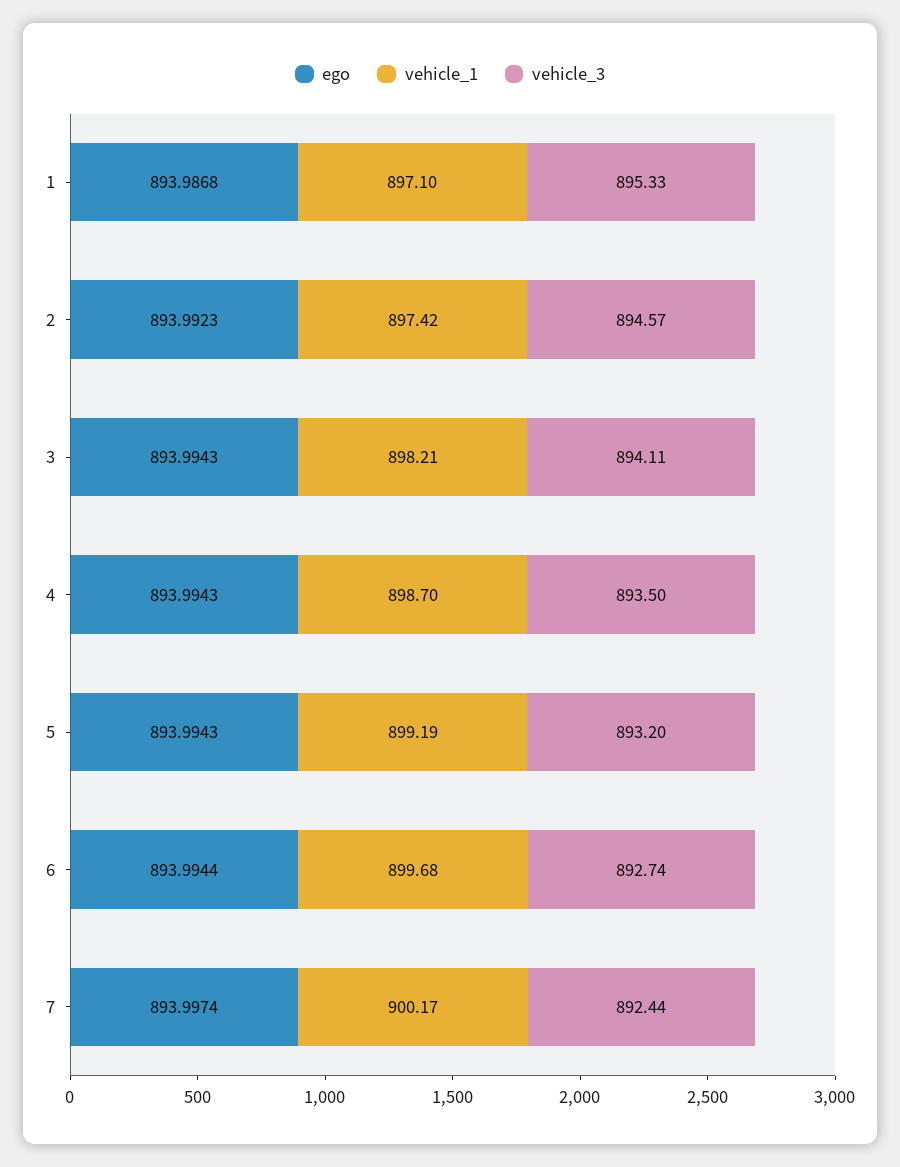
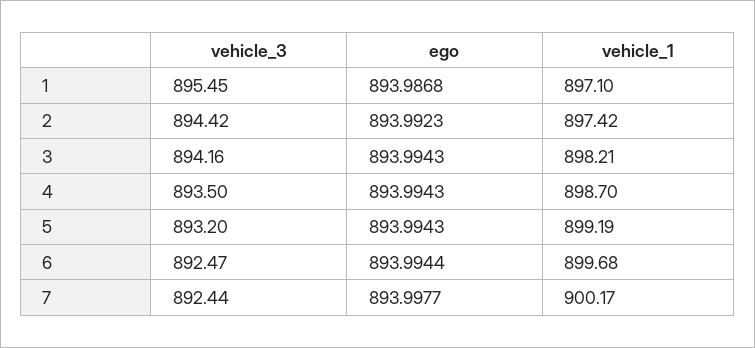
  {
    "ego": {
      "1": 893.9868,
      "2": 893.9923,
      "3": 893.9943,
      "4": 893.9943,
      "5": 893.9943,
      "6": 893.9944,
-     "7": 893.9974
+     "7": 893.9977
    },
    "vehicle_1": {
      "1": 897.1,
      "2": 897.42,
      "3": 898.21,
      "4": 898.7,
      "5": 899.19,
      "6": 899.68,
      "7": 900.17
    },
    "vehicle_3": {
-     "1": 895.33,
+     "1": 895.45,
-     "2": 894.57,
+     "2": 894.42,
-     "3": 894.11,
+     "3": 894.16,
      "4": 893.5,
      "5": 893.2,
-     "6": 892.74,
+     "6": 892.47,
      "7": 892.44
    }
  }

